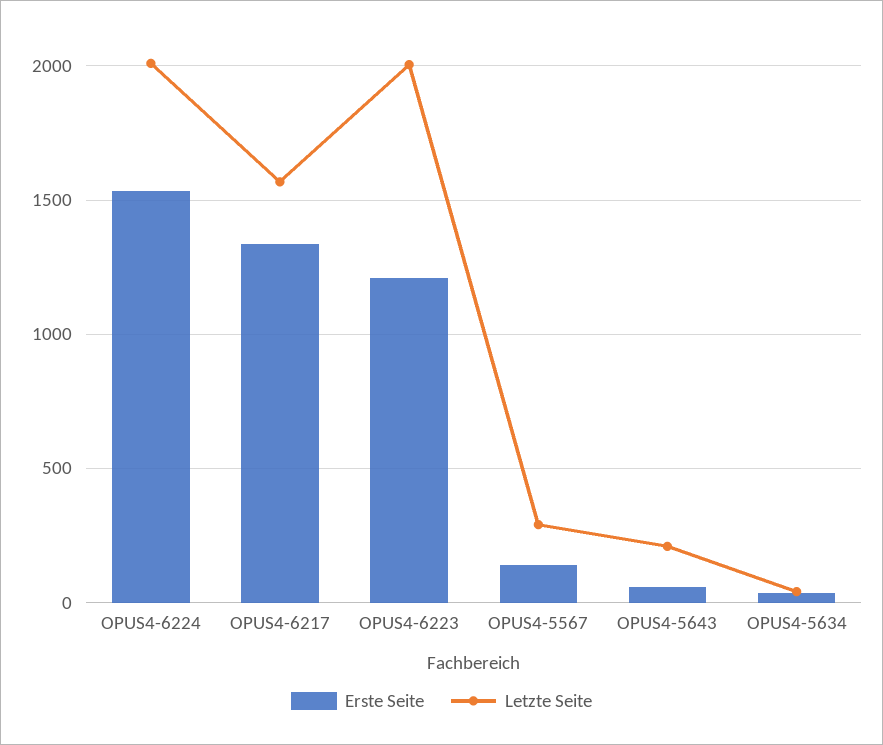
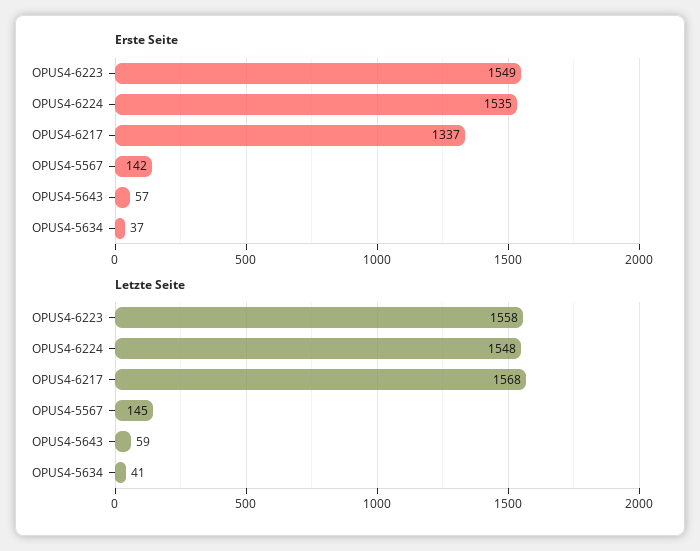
  {
    "Erste Seite": {
      "OPUS4-6224": 1535,
      "OPUS4-6217": 1337,
-     "OPUS4-6223": 1200,
+     "OPUS4-6223": 1549,
      "OPUS4-5567": 142,
      "OPUS4-5643": 57,
      "OPUS4-5634": 37
    },
    "Letzte Seite": {
-     "OPUS4-6224": 2000,
+     "OPUS4-6224": 1548,
      "OPUS4-6217": 1568,
-     "OPUS4-6223": 2000,
+     "OPUS4-6223": 1558,
-     "OPUS4-5567": 300,
+     "OPUS4-5567": 145,
-     "OPUS4-5643": 200,
+     "OPUS4-5643": 59,
      "OPUS4-5634": 41
    }
  }

